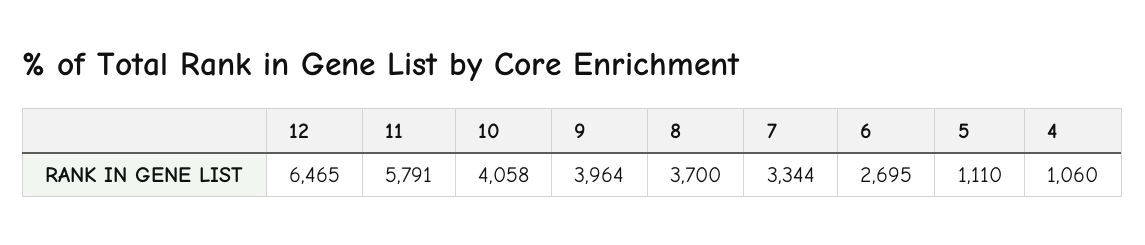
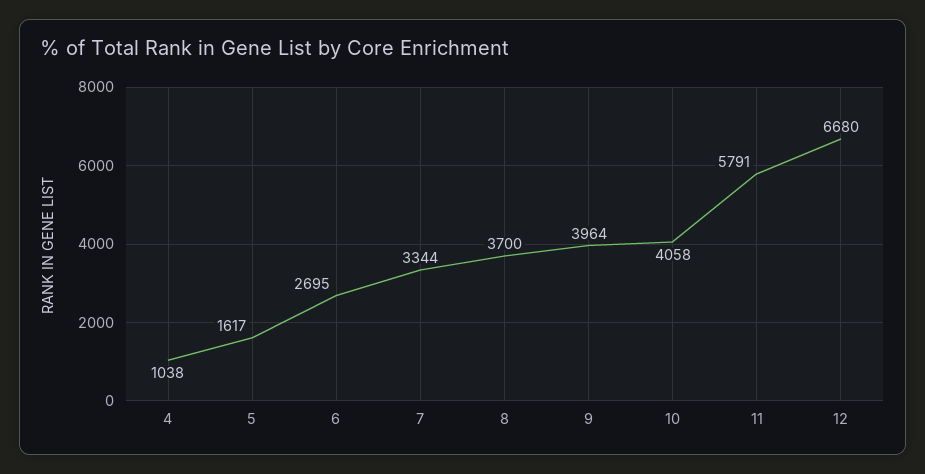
  {
-   "12": 6465,
+   "12": 6680,
    "11": 5791,
    "10": 4058,
    "9": 3964,
    "8": 3700,
    "7": 3344,
    "6": 2695,
-   "5": 1110,
+   "5": 1617,
-   "4": 1060
+   "4": 1038
  }

